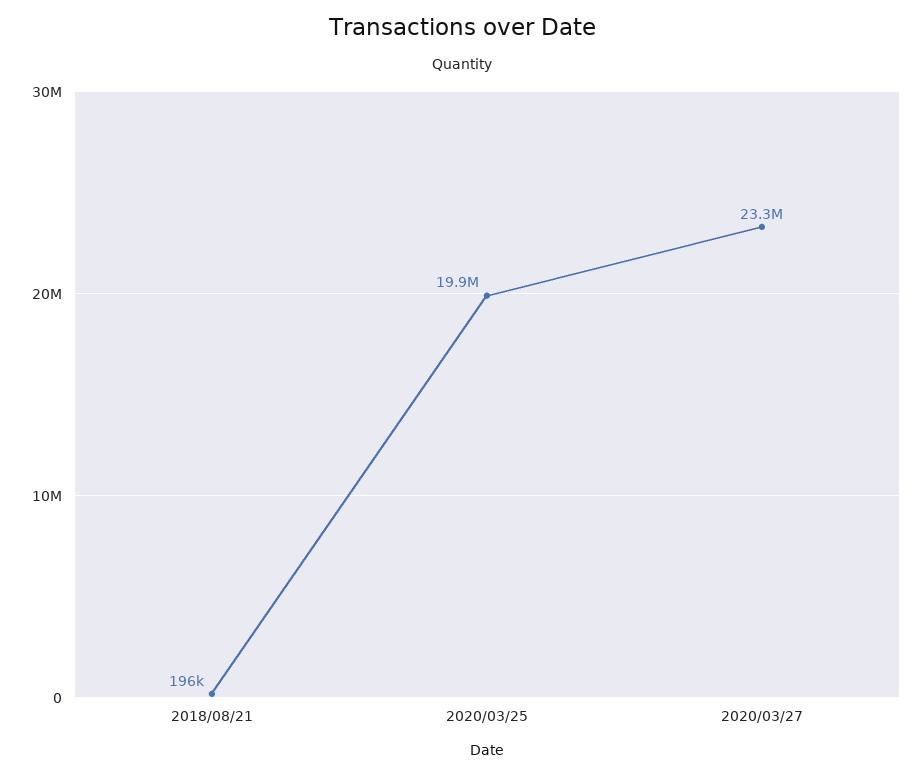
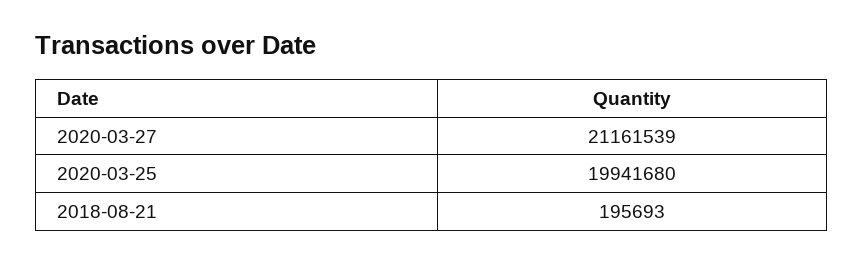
  {
    "2018/08/21": 195693,
    "2020/03/25": 19941680,
-   "2020/03/27": 23300000
+   "2020/03/27": 21161539
  }

